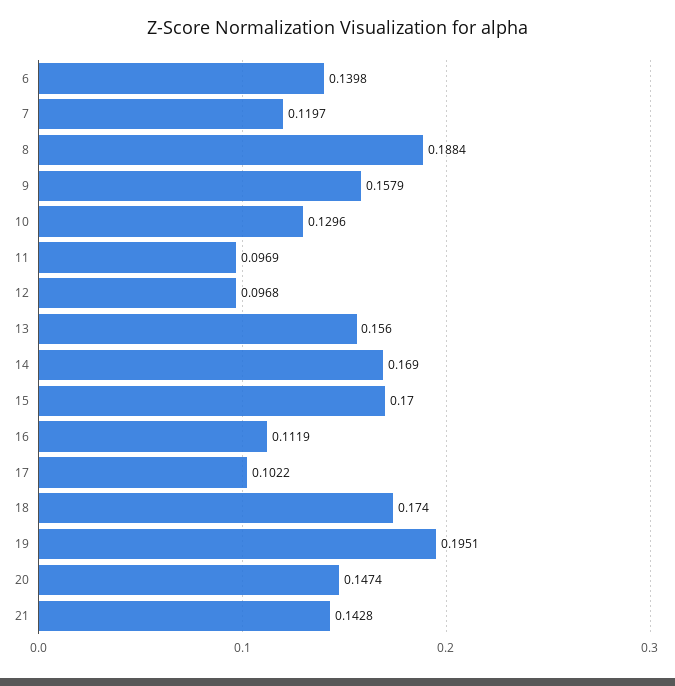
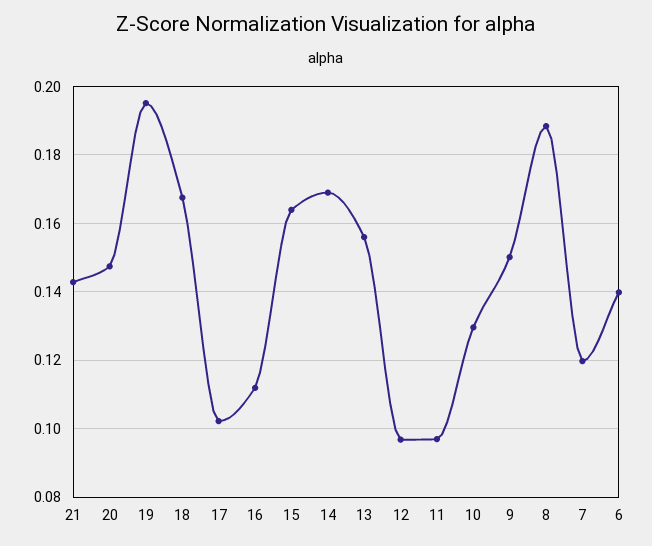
  {
    "6": 0.1398,
    "7": 0.1197,
    "8": 0.1884,
-   "9": 0.1579,
+   "9": 0.15,
    "10": 0.1296,
    "11": 0.0969,
    "12": 0.0968,
    "13": 0.156,
    "14": 0.169,
-   "15": 0.17,
+   "15": 0.164,
    "16": 0.1119,
    "17": 0.1022,
-   "18": 0.174,
+   "18": 0.168,
    "19": 0.1951,
    "20": 0.1474,
    "21": 0.1428
  }

